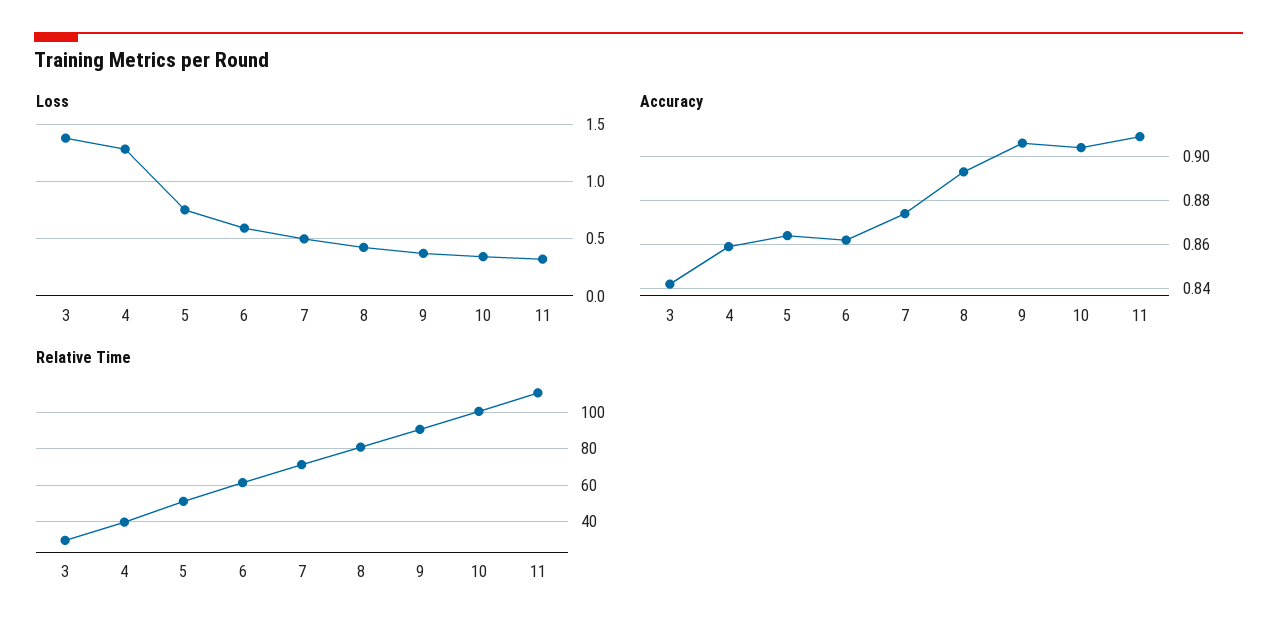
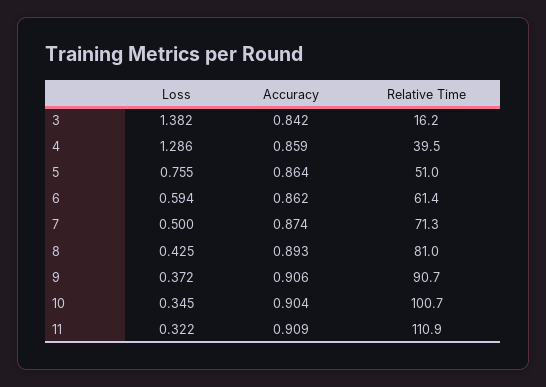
  {
    "Loss": {
      "3": 1.382,
      "4": 1.286,
      "5": 0.755,
      "6": 0.594,
      "7": 0.5,
      "8": 0.425,
      "9": 0.372,
      "10": 0.345,
      "11": 0.322
    },
    "Accuracy": {
      "3": 0.842,
      "4": 0.859,
      "5": 0.864,
      "6": 0.862,
      "7": 0.874,
      "8": 0.893,
      "9": 0.906,
      "10": 0.904,
      "11": 0.909
    },
    "Relative Time": {
-     "3": 30,
+     "3": 16.2,
      "4": 39.5,
      "5": 51,
      "6": 61.4,
      "7": 71.3,
      "8": 81,
      "9": 90.7,
      "10": 100.7,
      "11": 110.9
    }
  }

